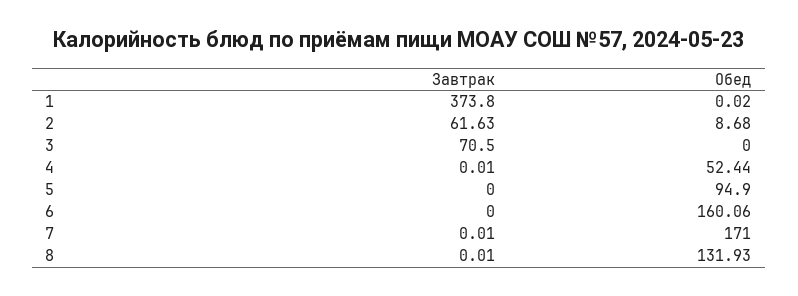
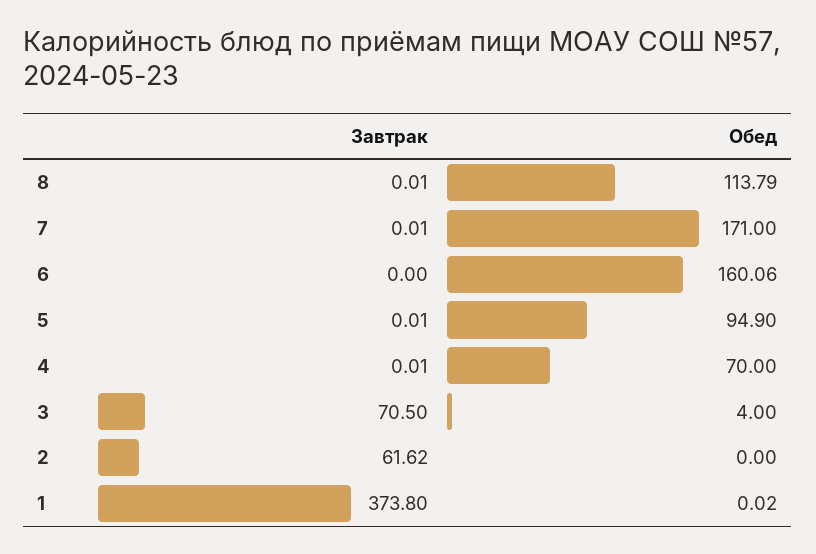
  {
    "Завтрак": {
      "1": 373.8,
-     "2": 61.63,
+     "2": 61.62,
      "3": 70.5,
      "4": 0.01,
-     "5": 0,
+     "5": 0.01,
      "6": 0,
      "7": 0.01,
      "8": 0.01
    },
    "Обед": {
      "1": 0.02,
-     "2": 8.68,
+     "2": 0,
-     "3": 0,
+     "3": 4,
-     "4": 52.44,
+     "4": 70,
      "5": 94.9,
      "6": 160.06,
      "7": 171,
-     "8": 131.93
+     "8": 113.79
    }
  }

